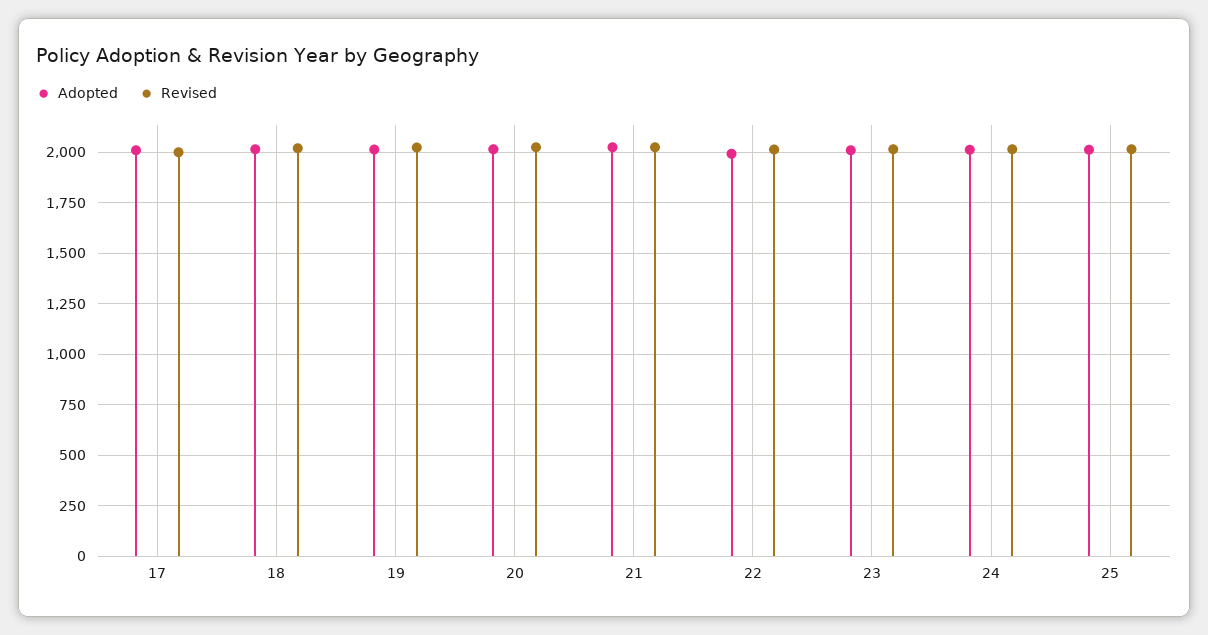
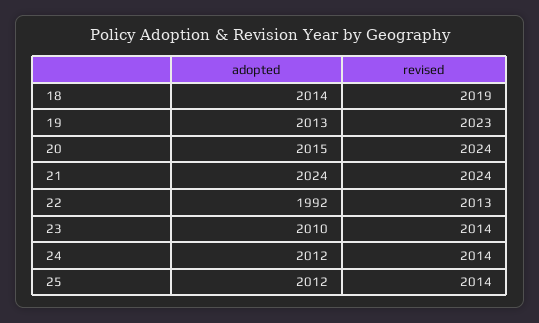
  {
    "Adopted": {
-     "17": 2000,
      "18": 2014,
      "19": 2013,
      "20": 2015,
      "21": 2024,
      "22": 1992,
      "23": 2010,
      "24": 2012,
      "25": 2012
    },
    "Revised": {
-     "17": 2000,
      "18": 2019,
      "19": 2023,
      "20": 2024,
      "21": 2024,
      "22": 2013,
      "23": 2014,
      "24": 2014,
      "25": 2014
    }
  }

